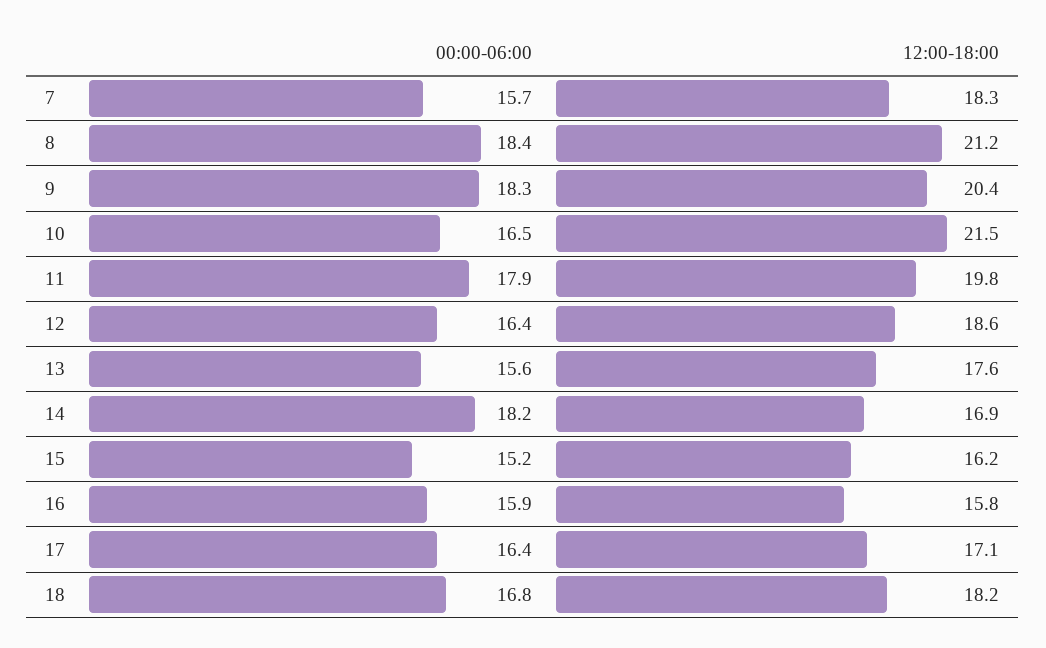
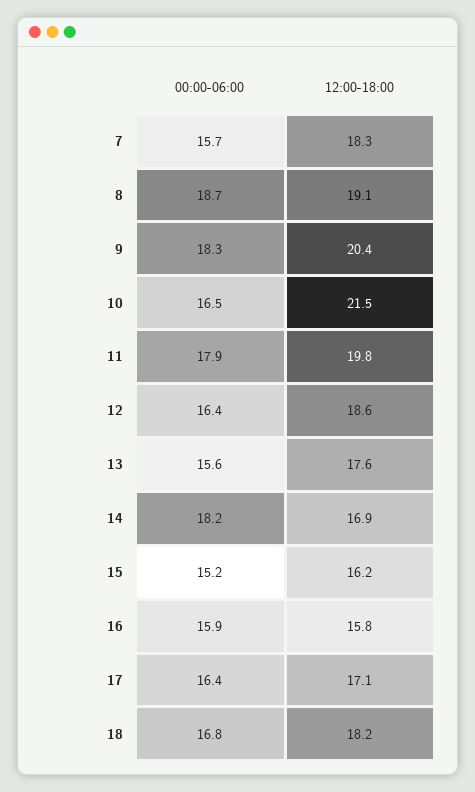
  {
    "00:00-06:00": {
      "7": 15.7,
-     "8": 18.4,
+     "8": 18.7,
      "9": 18.3,
      "10": 16.5,
      "11": 17.9,
      "12": 16.4,
      "13": 15.6,
      "14": 18.2,
      "15": 15.2,
      "16": 15.9,
      "17": 16.4,
      "18": 16.8
    },
    "12:00-18:00": {
      "7": 18.3,
-     "8": 21.2,
+     "8": 19.1,
      "9": 20.4,
      "10": 21.5,
      "11": 19.8,
      "12": 18.6,
      "13": 17.6,
      "14": 16.9,
      "15": 16.2,
      "16": 15.8,
      "17": 17.1,
      "18": 18.2
    }
  }

